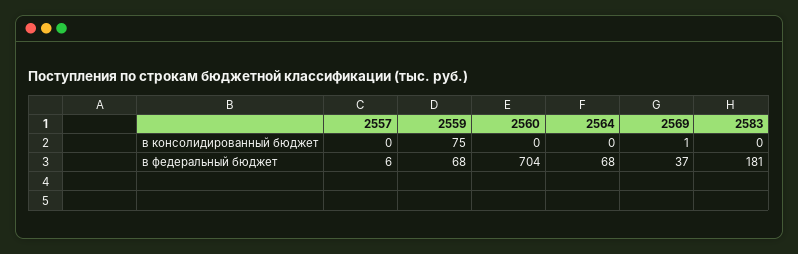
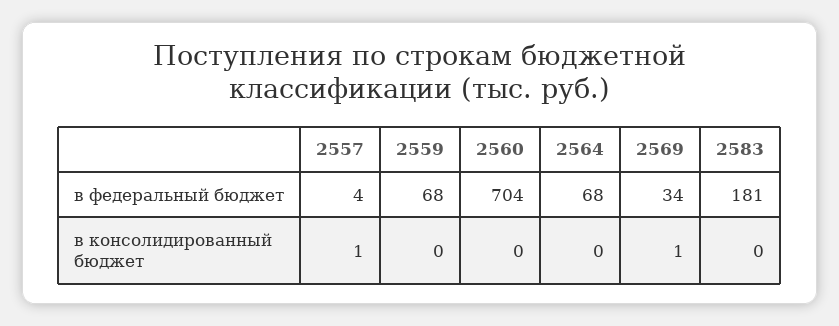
  {
    "2557": {
-     "в консолидированный бюджет": 0,
+     "в консолидированный бюджет": 1,
-     "в федеральный бюджет": 6
+     "в федеральный бюджет": 4
    },
    "2559": {
-     "в консолидированный бюджет": 75,
+     "в консолидированный бюджет": 0,
      "в федеральный бюджет": 68
    },
    "2560": {
      "в консолидированный бюджет": 0,
      "в федеральный бюджет": 704
    },
    "2564": {
      "в консолидированный бюджет": 0,
      "в федеральный бюджет": 68
    },
    "2569": {
      "в консолидированный бюджет": 1,
-     "в федеральный бюджет": 37
+     "в федеральный бюджет": 34
    },
    "2583": {
      "в консолидированный бюджет": 0,
      "в федеральный бюджет": 181
    }
  }

